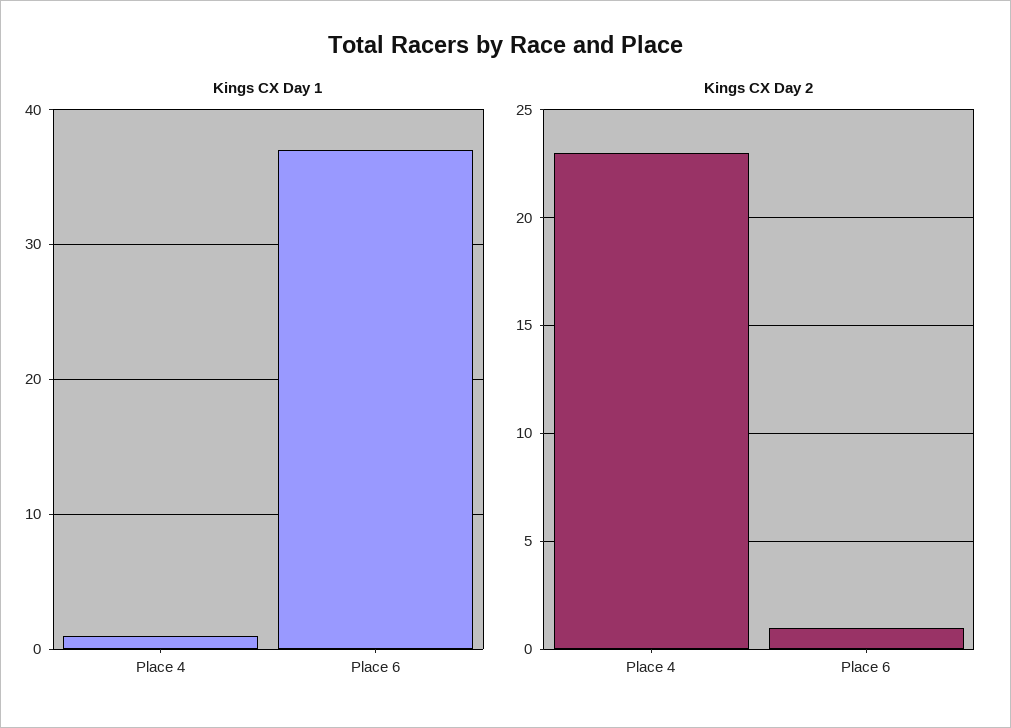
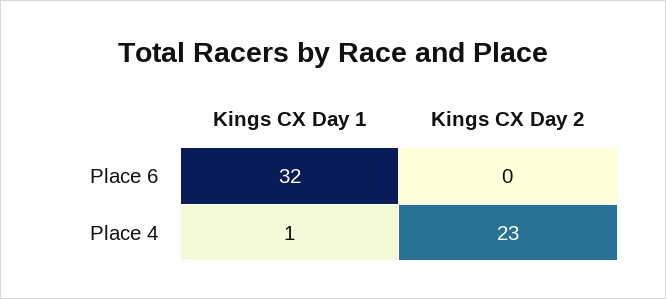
  {
    "Kings CX Day 1": {
      "Place 4": 1,
-     "Place 6": 37
+     "Place 6": 32
    },
    "Kings CX Day 2": {
      "Place 4": 23,
-     "Place 6": 1
+     "Place 6": 0
    }
  }

